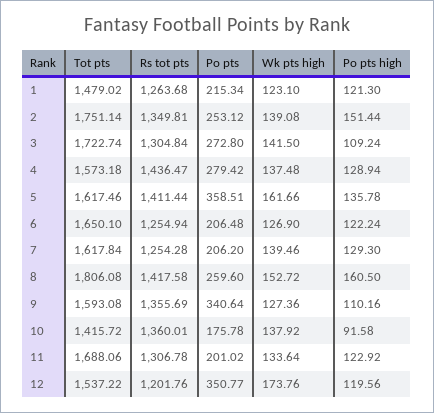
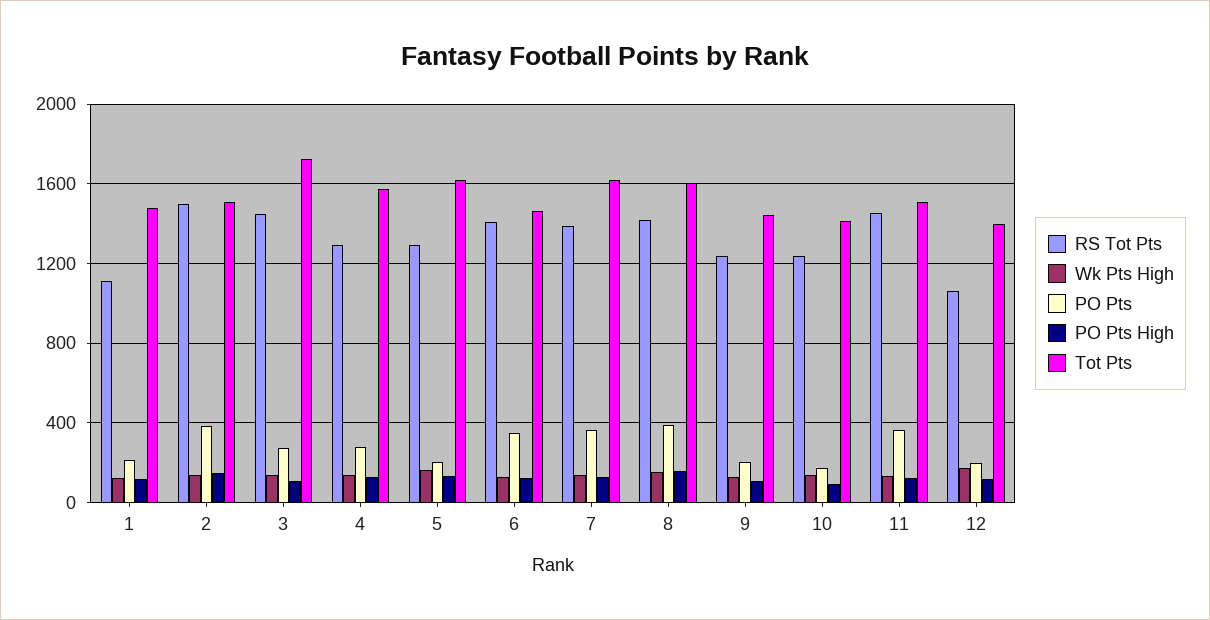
  {
    "Tot pts": {
      "1": 1479.02,
-     "2": 1751.14,
+     "2": 1500,
      "3": 1722.74,
      "4": 1573.18,
      "5": 1617.46,
-     "6": 1650.1,
+     "6": 1450,
      "7": 1617.84,
-     "8": 1806.08,
+     "8": 1600,
-     "9": 1593.08,
+     "9": 1450,
      "10": 1415.72,
-     "11": 1688.06,
+     "11": 1500,
-     "12": 1537.22
+     "12": 1400
    },
    "Rs tot pts": {
-     "1": 1263.68,
+     "1": 1100,
-     "2": 1349.81,
+     "2": 1500,
-     "3": 1304.84,
+     "3": 1450,
-     "4": 1436.47,
+     "4": 1300,
-     "5": 1411.44,
+     "5": 1300,
-     "6": 1254.94,
+     "6": 1400,
-     "7": 1254.28,
+     "7": 1400,
      "8": 1417.58,
-     "9": 1355.69,
+     "9": 1250,
-     "10": 1360.01,
+     "10": 1250,
-     "11": 1306.78,
+     "11": 1450,
-     "12": 1201.76
+     "12": 1050
    },
    "Po pts": {
      "1": 215.34,
-     "2": 253.12,
+     "2": 400,
      "3": 272.8,
      "4": 279.42,
-     "5": 358.51,
+     "5": 200,
-     "6": 206.48,
+     "6": 350,
-     "7": 206.2,
+     "7": 350,
-     "8": 259.6,
+     "8": 400,
-     "9": 340.64,
+     "9": 200,
      "10": 175.78,
-     "11": 201.02,
+     "11": 350,
-     "12": 350.77
+     "12": 200
    },
    "Wk pts high": {
      "1": 123.1,
      "2": 139.08,
      "3": 141.5,
      "4": 137.48,
      "5": 161.66,
      "6": 126.9,
      "7": 139.46,
      "8": 152.72,
      "9": 127.36,
      "10": 137.92,
      "11": 133.64,
      "12": 173.76
    },
    "Po pts high": {
      "1": 121.3,
      "2": 151.44,
      "3": 109.24,
      "4": 128.94,
      "5": 135.78,
      "6": 122.24,
      "7": 129.3,
      "8": 160.5,
      "9": 110.16,
      "10": 91.58,
      "11": 122.92,
      "12": 119.56
    }
  }

